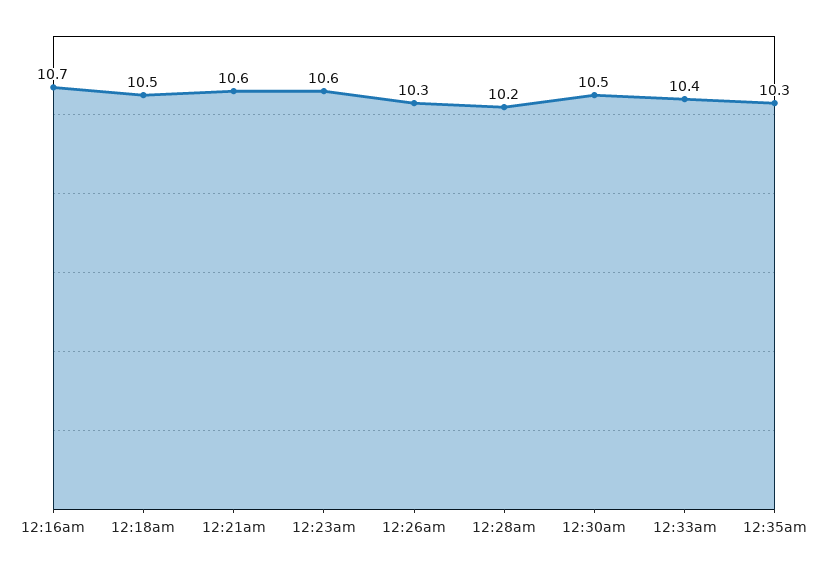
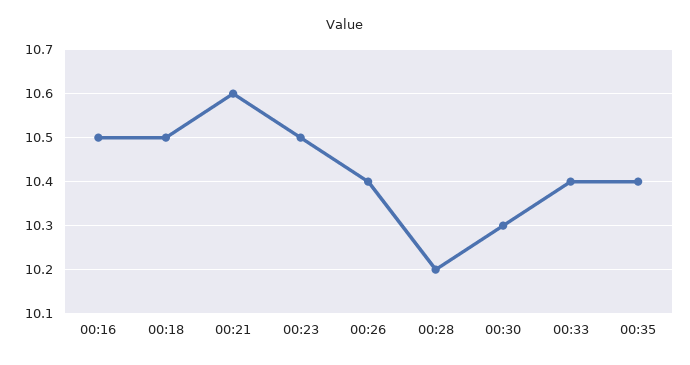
  {
-   "12:16am": 10.7,
+   "12:16am": 10.5,
    "12:18am": 10.5,
    "12:21am": 10.6,
-   "12:23am": 10.6,
+   "12:23am": 10.5,
-   "12:26am": 10.3,
+   "12:26am": 10.4,
    "12:28am": 10.2,
-   "12:30am": 10.5,
+   "12:30am": 10.3,
    "12:33am": 10.4,
-   "12:35am": 10.3
+   "12:35am": 10.4
  }

